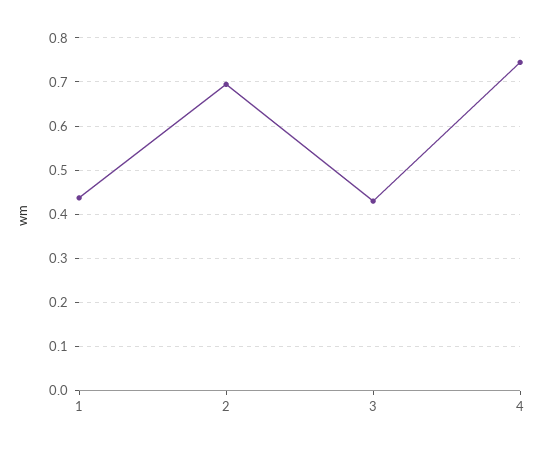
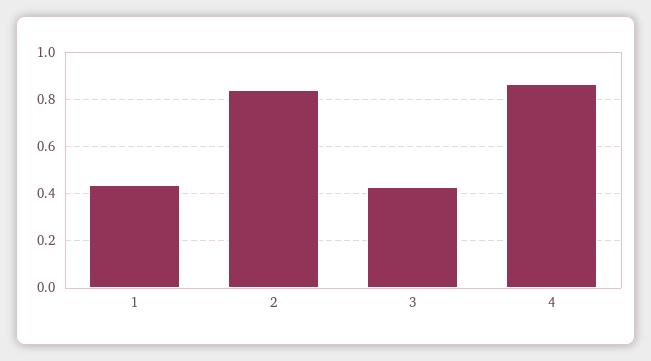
  {
    "1": 0.44,
-   "2": 0.7,
+   "2": 0.85,
    "3": 0.42,
-   "4": 0.74
+   "4": 0.85
  }

